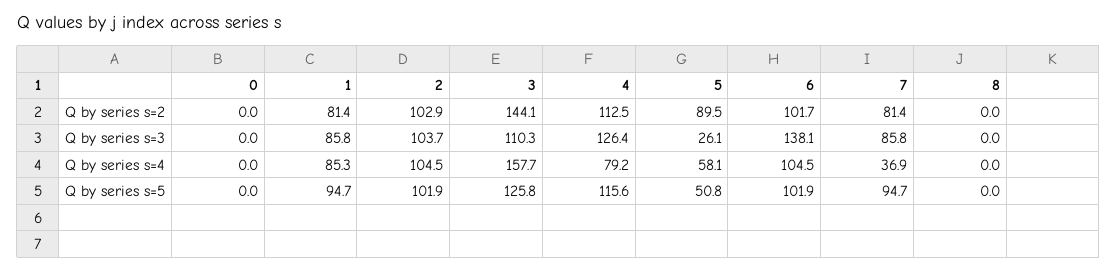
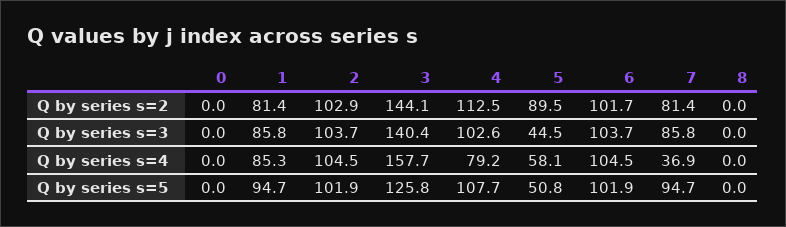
  {
    "0": {
      "Q by series s=2": 0,
      "Q by series s=3": 0,
      "Q by series s=4": 0,
      "Q by series s=5": 0
    },
    "1": {
      "Q by series s=2": 81.4,
      "Q by series s=3": 85.8,
      "Q by series s=4": 85.3,
      "Q by series s=5": 94.7
    },
    "2": {
      "Q by series s=2": 102.9,
      "Q by series s=3": 103.7,
      "Q by series s=4": 104.5,
      "Q by series s=5": 101.9
    },
    "3": {
      "Q by series s=2": 144.1,
-     "Q by series s=3": 110.3,
+     "Q by series s=3": 140.4,
      "Q by series s=4": 157.7,
      "Q by series s=5": 125.8
    },
    "4": {
      "Q by series s=2": 112.5,
-     "Q by series s=3": 126.4,
+     "Q by series s=3": 102.6,
      "Q by series s=4": 79.2,
-     "Q by series s=5": 115.6
+     "Q by series s=5": 107.7
    },
    "5": {
      "Q by series s=2": 89.5,
-     "Q by series s=3": 26.1,
+     "Q by series s=3": 44.5,
      "Q by series s=4": 58.1,
      "Q by series s=5": 50.8
    },
    "6": {
      "Q by series s=2": 101.7,
-     "Q by series s=3": 138.1,
+     "Q by series s=3": 103.7,
      "Q by series s=4": 104.5,
      "Q by series s=5": 101.9
    },
    "7": {
      "Q by series s=2": 81.4,
      "Q by series s=3": 85.8,
      "Q by series s=4": 36.9,
      "Q by series s=5": 94.7
    },
    "8": {
      "Q by series s=2": 0,
      "Q by series s=3": 0,
      "Q by series s=4": 0,
      "Q by series s=5": 0
    }
  }

